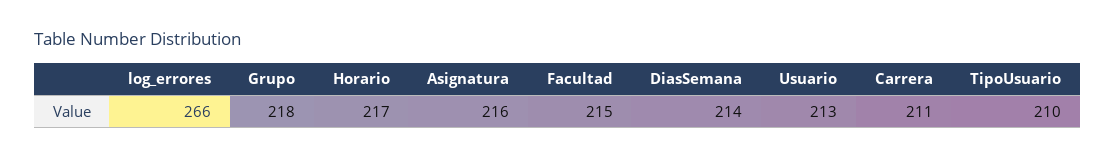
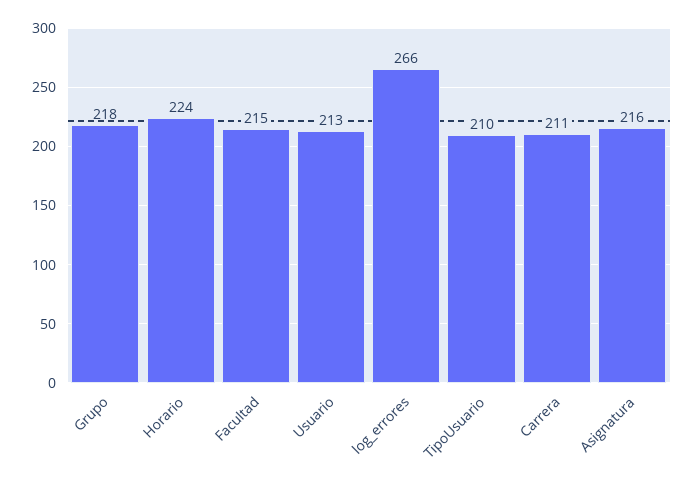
  {
    "log_errores": 266,
    "Grupo": 218,
-   "Horario": 217,
+   "Horario": 224,
    "Asignatura": 216,
    "Facultad": 215,
-   "DiasSemana": 214,
    "Usuario": 213,
    "Carrera": 211,
    "TipoUsuario": 210
  }

